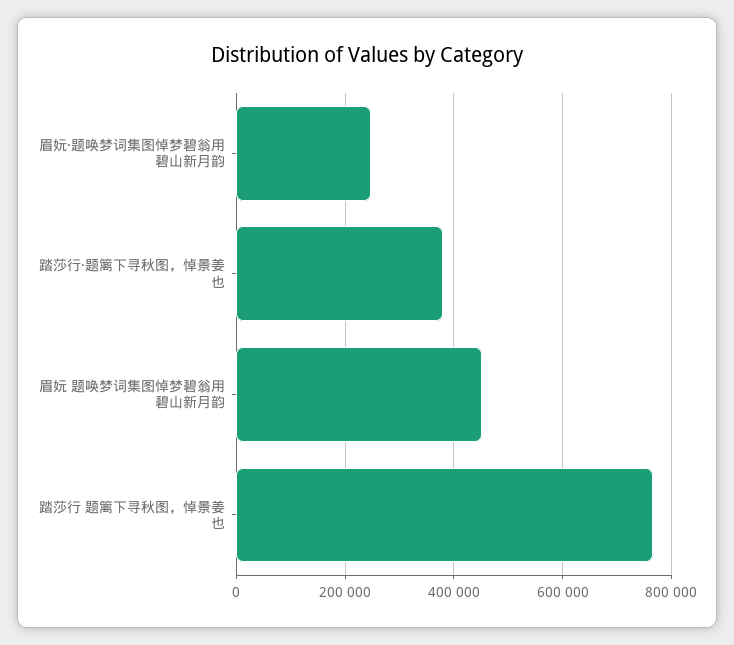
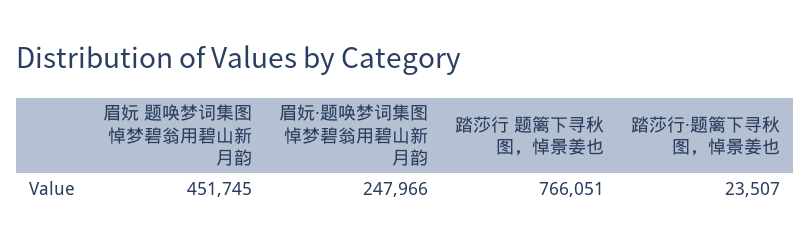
  {
    "眉妩·题唤梦词集图悼梦碧翁用碧山新月韵": 247966,
-   "踏莎行·题篱下寻秋图，悼景姜也": 380000,
+   "踏莎行·题篱下寻秋图，悼景姜也": 23507,
    "眉妩 题唤梦词集图悼梦碧翁用碧山新月韵": 451745,
    "踏莎行 题篱下寻秋图，悼景姜也": 766051
  }

